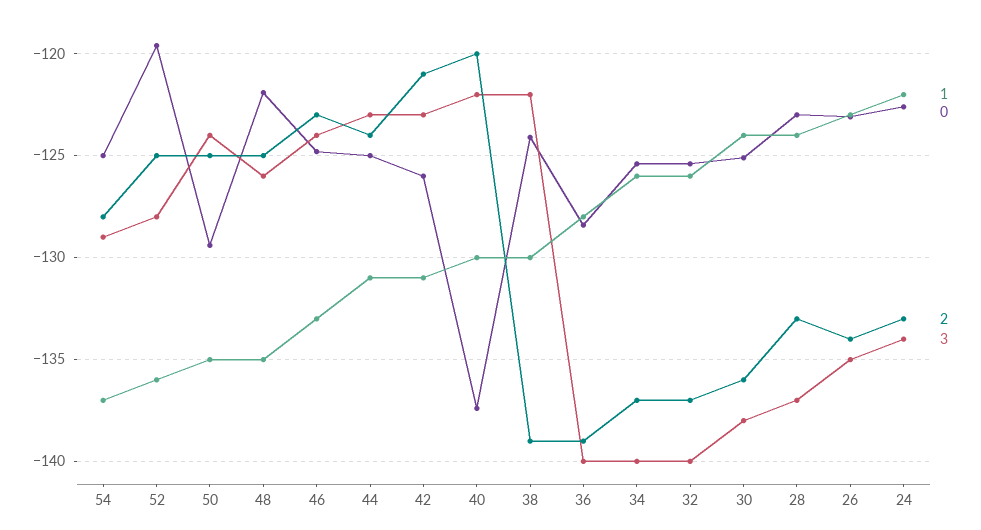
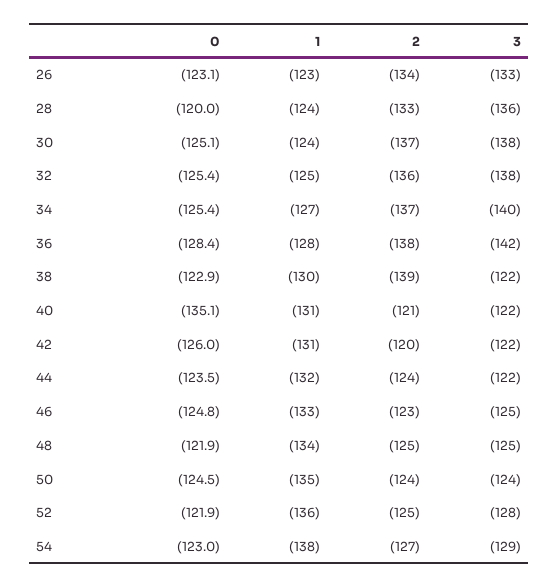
  {
    "1": {
-     "54": -137,
+     "54": -138,
      "52": -136,
      "50": -135,
-     "48": -135,
+     "48": -134,
      "46": -133,
-     "44": -131,
+     "44": -132,
      "42": -131,
-     "40": -130,
+     "40": -131,
      "38": -130,
      "36": -128,
-     "34": -126,
+     "34": -127,
-     "32": -126,
+     "32": -125,
      "30": -124,
      "28": -124,
-     "26": -123,
+     "26": -123
-     "24": -122
    },
    "0": {
-     "54": -125,
+     "54": -123,
-     "52": -119.5,
+     "52": -121.9,
-     "50": -129.5,
+     "50": -124.5,
      "48": -121.9,
      "46": -124.8,
-     "44": -125,
+     "44": -123.5,
      "42": -126,
-     "40": -137.5,
+     "40": -135.1,
-     "38": -124,
+     "38": -122.9,
      "36": -128.4,
      "34": -125.4,
      "32": -125.4,
      "30": -125.1,
-     "28": -123,
+     "28": -120,
-     "26": -123.1,
+     "26": -123.1
-     "24": -122.5
    },
    "2": {
-     "54": -128,
+     "54": -127,
      "52": -125,
-     "50": -125,
+     "50": -124,
      "48": -125,
      "46": -123,
      "44": -124,
-     "42": -121,
+     "42": -120,
-     "40": -120,
+     "40": -121,
      "38": -139,
-     "36": -139,
+     "36": -138,
      "34": -137,
-     "32": -137,
+     "32": -136,
-     "30": -136,
+     "30": -137,
      "28": -133,
-     "26": -134,
+     "26": -134
-     "24": -133
    },
    "3": {
      "54": -129,
      "52": -128,
      "50": -124,
-     "48": -126,
+     "48": -125,
-     "46": -124,
+     "46": -125,
-     "44": -123,
+     "44": -122,
-     "42": -123,
+     "42": -122,
      "40": -122,
      "38": -122,
-     "36": -140,
+     "36": -142,
      "34": -140,
-     "32": -140,
+     "32": -138,
      "30": -138,
-     "28": -137,
+     "28": -136,
-     "26": -135,
+     "26": -133
-     "24": -134
    }
  }

